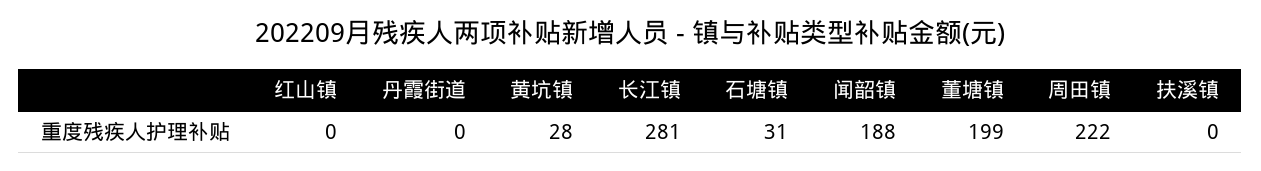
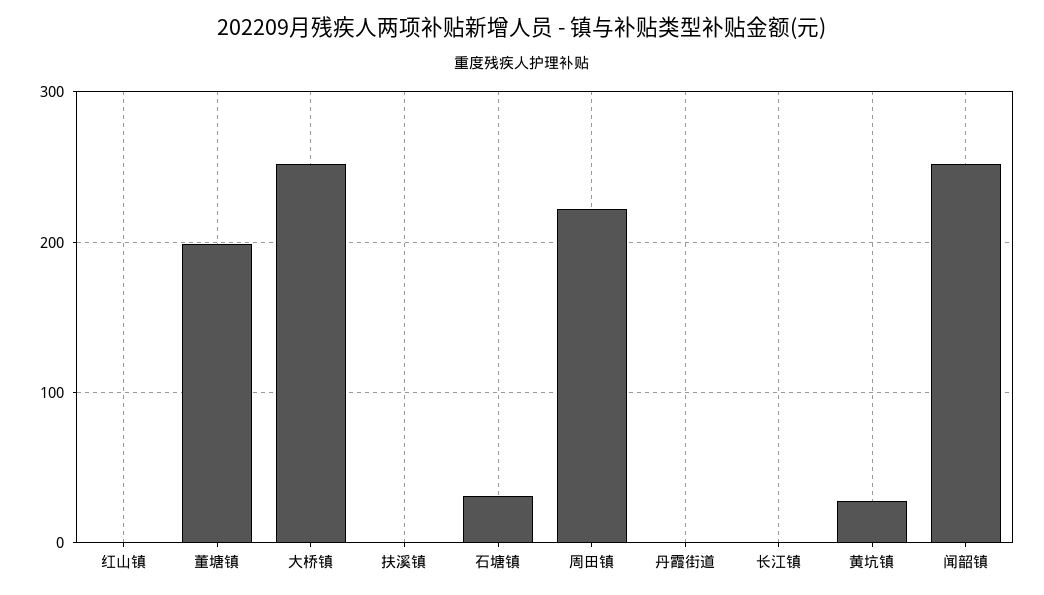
  {
    "红山镇": 0,
    "丹霞街道": 0,
    "黄坑镇": 28,
-   "长江镇": 281,
+   "长江镇": 0,
    "石塘镇": 31,
-   "闻韶镇": 188,
+   "闻韶镇": 250,
    "董塘镇": 199,
    "周田镇": 222,
-   "扶溪镇": 0
+   "扶溪镇": 0,
+   "大桥镇": 250
  }

